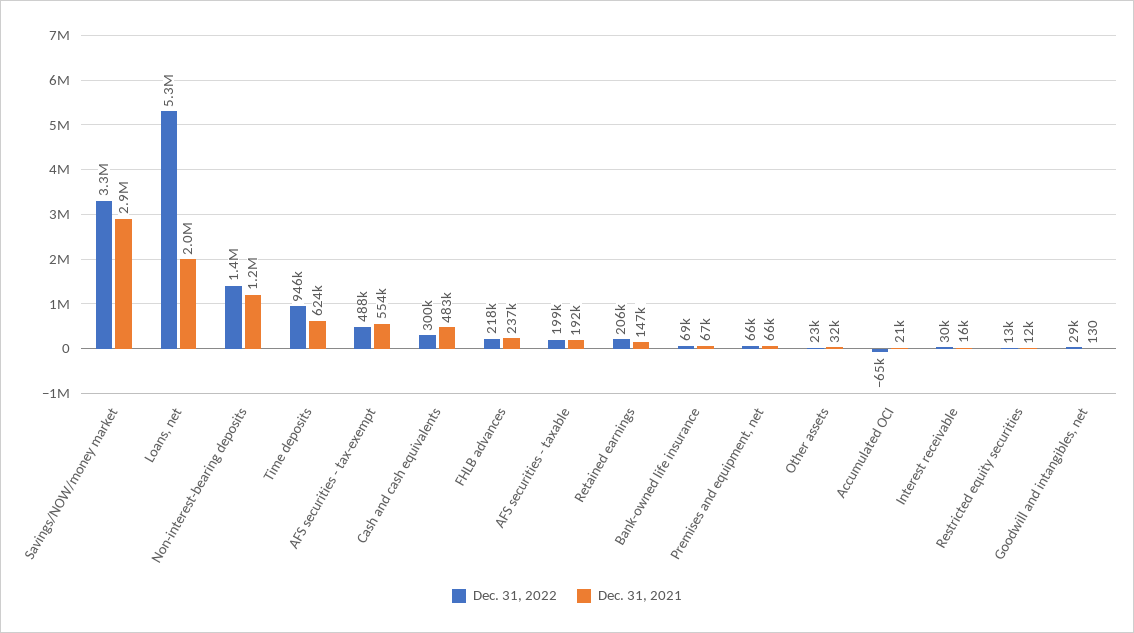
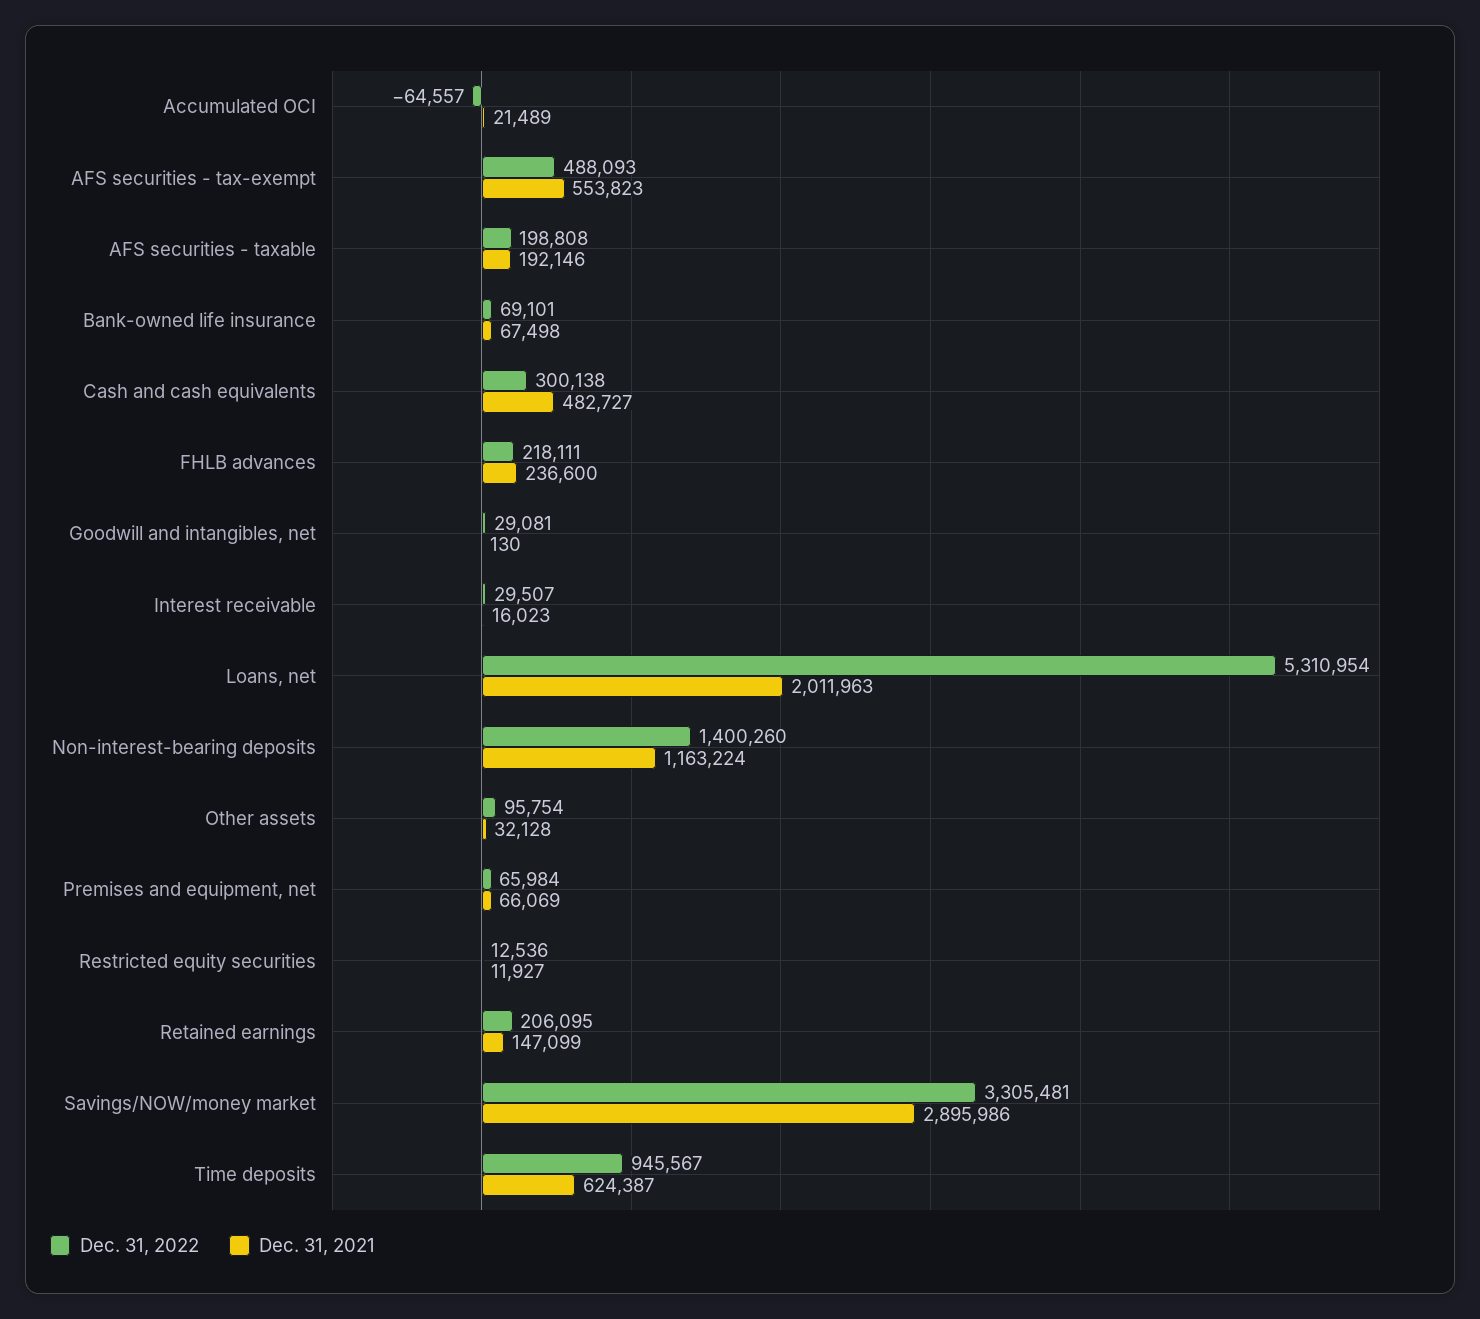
  {
    "Dec. 31, 2022": {
      "Savings/NOW/money market": 3305481,
      "Loans, net": 5310954,
      "Non-interest-bearing deposits": 1400260,
      "Time deposits": 945567,
      "AFS securities - tax-exempt": 488093,
      "Cash and cash equivalents": 300138,
      "FHLB advances": 218111,
      "AFS securities - taxable": 198808,
      "Retained earnings": 206095,
      "Bank-owned life insurance": 69101,
      "Premises and equipment, net": 65984,
-     "Other assets": 23000,
+     "Other assets": 95754,
      "Accumulated OCI": -64557,
      "Interest receivable": 29507,
      "Restricted equity securities": 12536,
      "Goodwill and intangibles, net": 29081
    },
    "Dec. 31, 2021": {
      "Savings/NOW/money market": 2895986,
      "Loans, net": 2011963,
      "Non-interest-bearing deposits": 1163224,
      "Time deposits": 624387,
      "AFS securities - tax-exempt": 553823,
      "Cash and cash equivalents": 482727,
      "FHLB advances": 236600,
      "AFS securities - taxable": 192146,
      "Retained earnings": 147099,
      "Bank-owned life insurance": 67498,
      "Premises and equipment, net": 66069,
      "Other assets": 32128,
      "Accumulated OCI": 21489,
      "Interest receivable": 16023,
      "Restricted equity securities": 11927,
      "Goodwill and intangibles, net": 130
    }
  }

